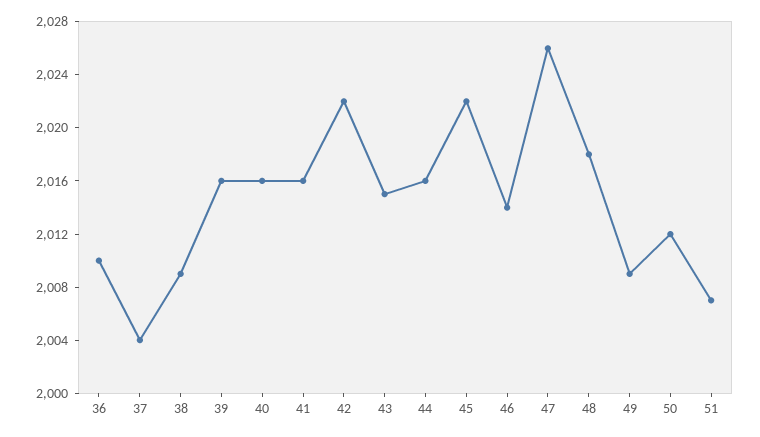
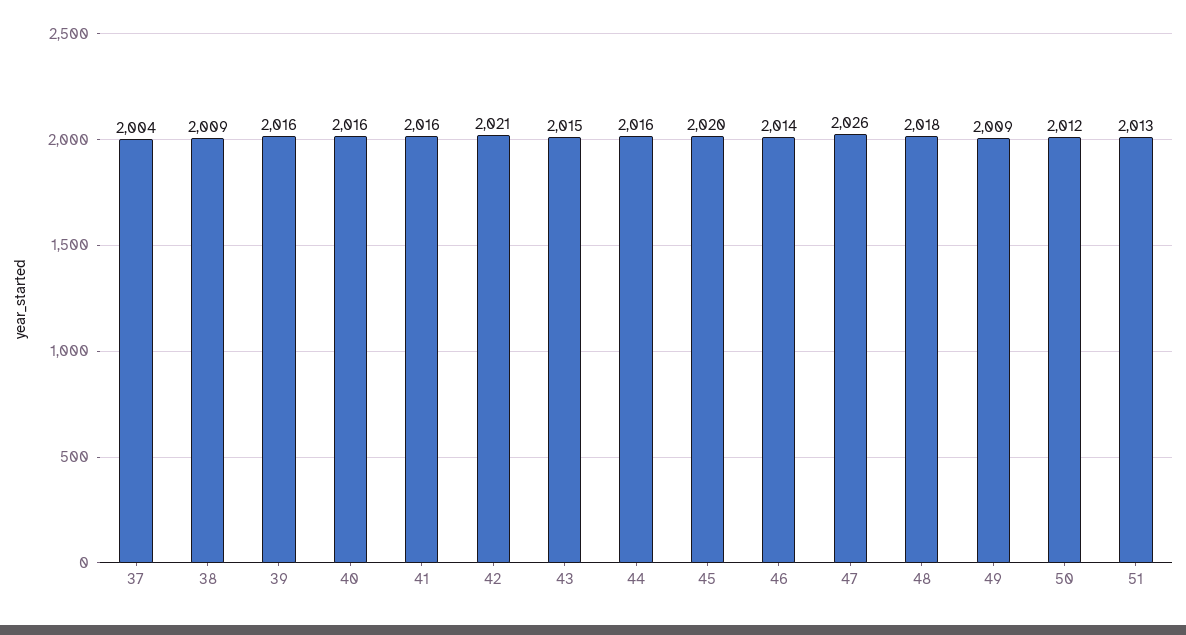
  {
-   "36": 2010,
    "37": 2004,
    "38": 2009,
    "39": 2016,
    "40": 2016,
    "41": 2016,
-   "42": 2022,
+   "42": 2021,
    "43": 2015,
    "44": 2016,
-   "45": 2022,
+   "45": 2020,
    "46": 2014,
    "47": 2026,
    "48": 2018,
    "49": 2009,
    "50": 2012,
-   "51": 2007
+   "51": 2013
  }

